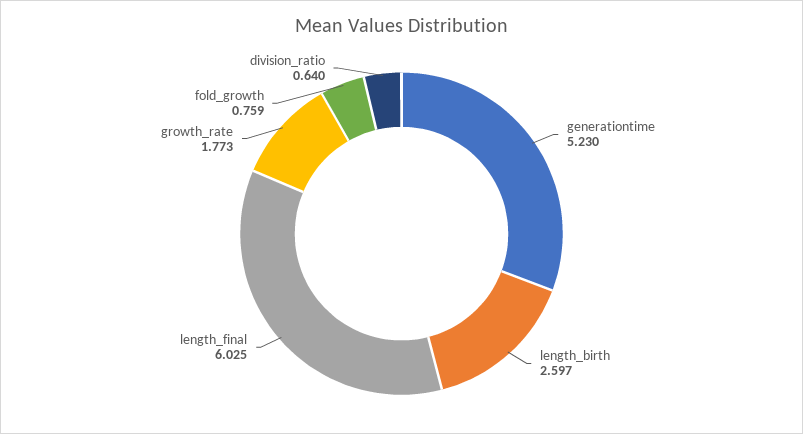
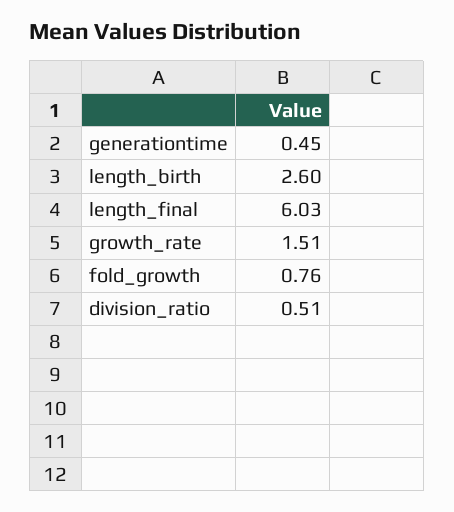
  {
-   "generationtime": 5.23,
+   "generationtime": 0.45,
    "length_birth": 2.597,
    "length_final": 6.025,
-   "growth_rate": 1.773,
+   "growth_rate": 1.51,
    "fold_growth": 0.759,
-   "division_ratio": 0.64
+   "division_ratio": 0.51
  }

